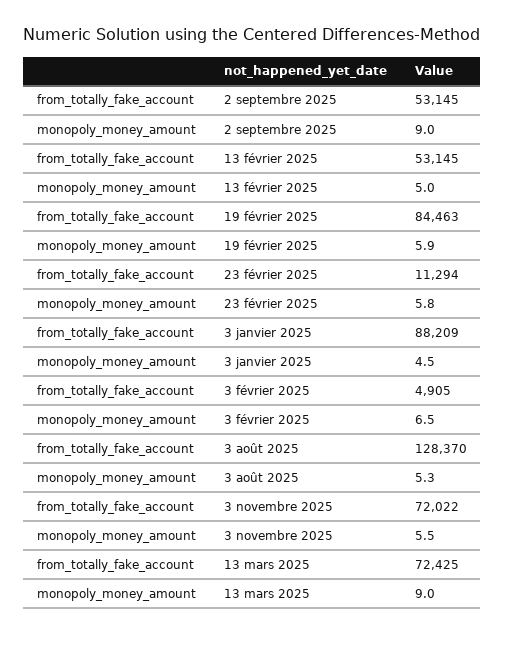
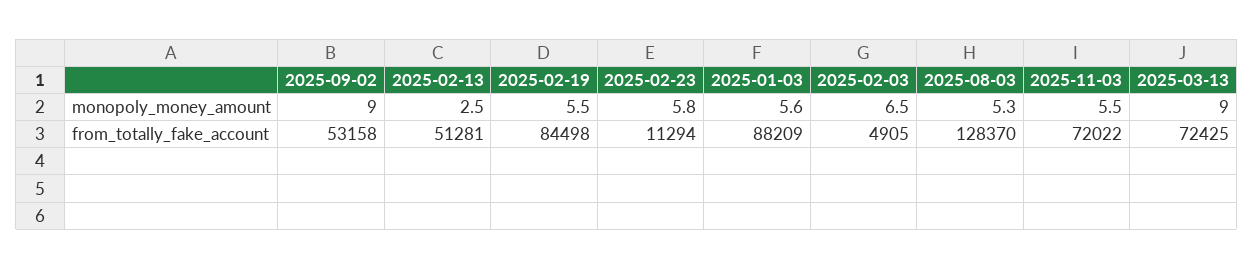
  {
    "from_totally_fake_account": {
-     "2 septembre 2025": 53145,
+     "2 septembre 2025": 53158,
-     "13 février 2025": 53145,
+     "13 février 2025": 51281,
-     "19 février 2025": 84463,
+     "19 février 2025": 84498,
      "23 février 2025": 11294,
      "3 janvier 2025": 88209,
      "3 février 2025": 4905,
      "3 août 2025": 128370,
      "3 novembre 2025": 72022,
      "13 mars 2025": 72425
    },
    "monopoly_money_amount": {
      "2 septembre 2025": 9,
-     "13 février 2025": 5,
+     "13 février 2025": 2.5,
-     "19 février 2025": 5.9,
+     "19 février 2025": 5.5,
      "23 février 2025": 5.8,
-     "3 janvier 2025": 4.5,
+     "3 janvier 2025": 5.6,
      "3 février 2025": 6.5,
      "3 août 2025": 5.3,
      "3 novembre 2025": 5.5,
      "13 mars 2025": 9
    }
  }

